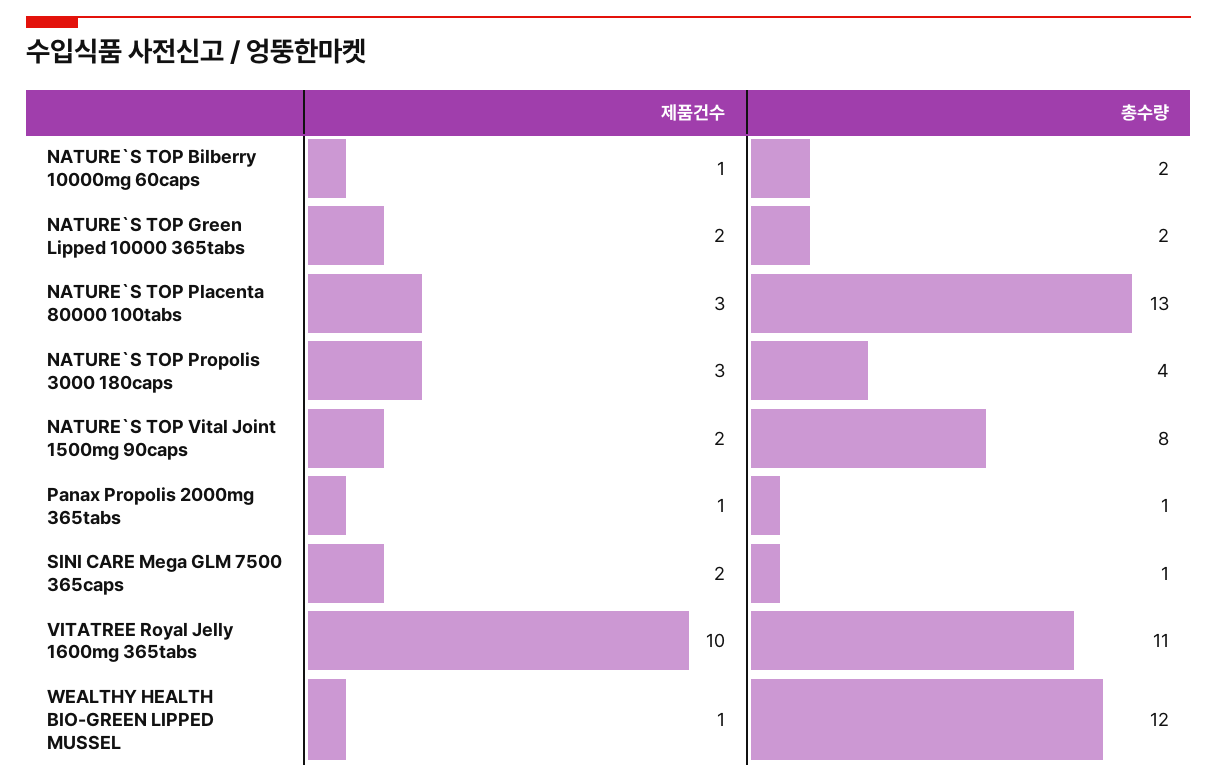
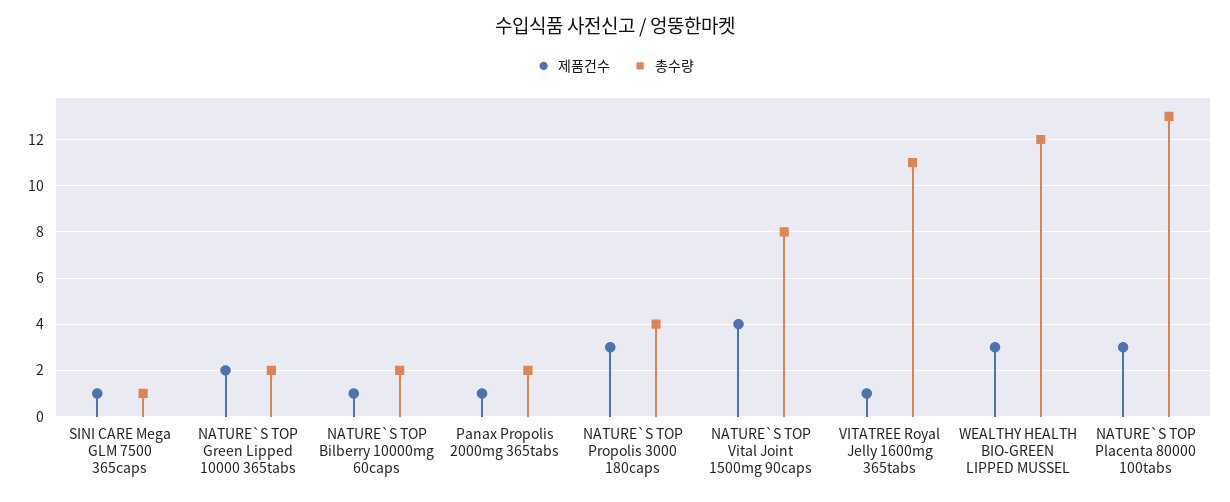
  {
    "제품건수": {
      "NATURE`S TOP Bilberry 10000mg 60caps": 1,
      "NATURE`S TOP Green Lipped 10000 365tabs": 2,
      "NATURE`S TOP Placenta 80000 100tabs": 3,
      "NATURE`S TOP Propolis 3000 180caps": 3,
-     "NATURE`S TOP Vital Joint 1500mg 90caps": 2,
+     "NATURE`S TOP Vital Joint 1500mg 90caps": 4,
      "Panax Propolis 2000mg 365tabs": 1,
-     "SINI CARE Mega GLM 7500 365caps": 2,
+     "SINI CARE Mega GLM 7500 365caps": 1,
-     "VITATREE Royal Jelly 1600mg 365tabs": 10,
+     "VITATREE Royal Jelly 1600mg 365tabs": 1,
-     "WEALTHY HEALTH BIO-GREEN LIPPED MUSSEL": 1
+     "WEALTHY HEALTH BIO-GREEN LIPPED MUSSEL": 3
    },
    "총수량": {
      "NATURE`S TOP Bilberry 10000mg 60caps": 2,
      "NATURE`S TOP Green Lipped 10000 365tabs": 2,
      "NATURE`S TOP Placenta 80000 100tabs": 13,
      "NATURE`S TOP Propolis 3000 180caps": 4,
      "NATURE`S TOP Vital Joint 1500mg 90caps": 8,
-     "Panax Propolis 2000mg 365tabs": 1,
+     "Panax Propolis 2000mg 365tabs": 2,
      "SINI CARE Mega GLM 7500 365caps": 1,
      "VITATREE Royal Jelly 1600mg 365tabs": 11,
      "WEALTHY HEALTH BIO-GREEN LIPPED MUSSEL": 12
    }
  }

